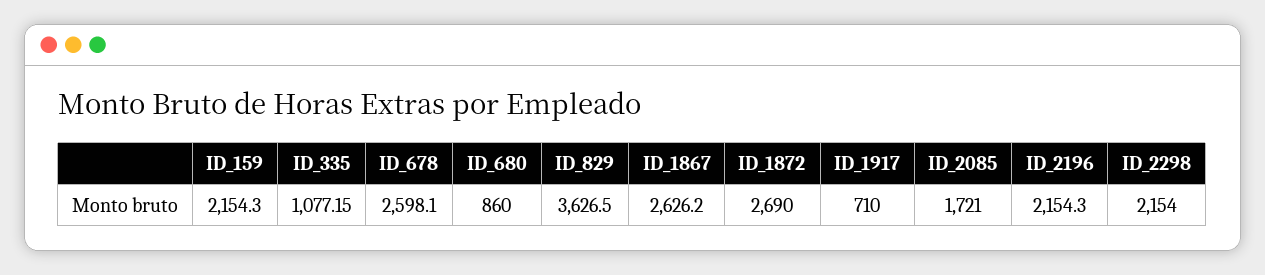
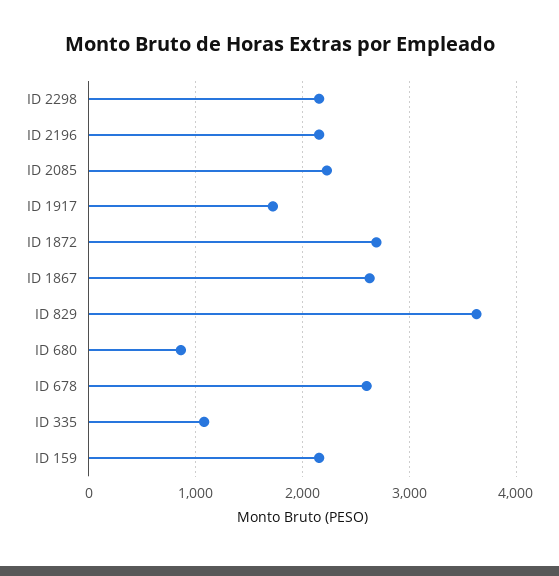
  {
    "ID_159": 2154.3,
    "ID_335": 1077.15,
    "ID_678": 2598.1,
    "ID_680": 860,
    "ID_829": 3626.5,
    "ID_1867": 2626.2,
    "ID_1872": 2690,
-   "ID_1917": 710,
+   "ID_1917": 1700,
-   "ID_2085": 1721,
+   "ID_2085": 2200,
    "ID_2196": 2154.3,
    "ID_2298": 2154
  }

